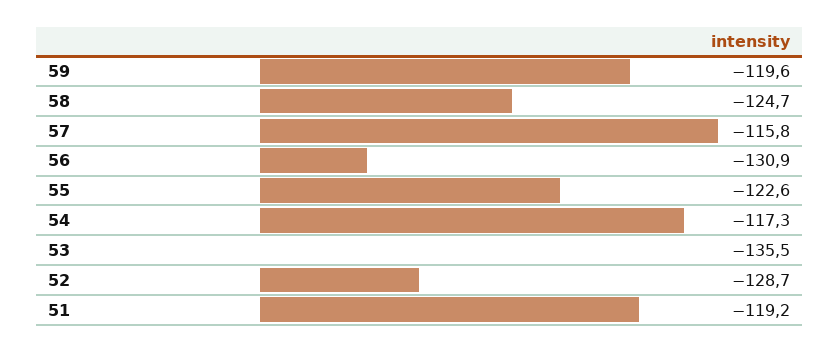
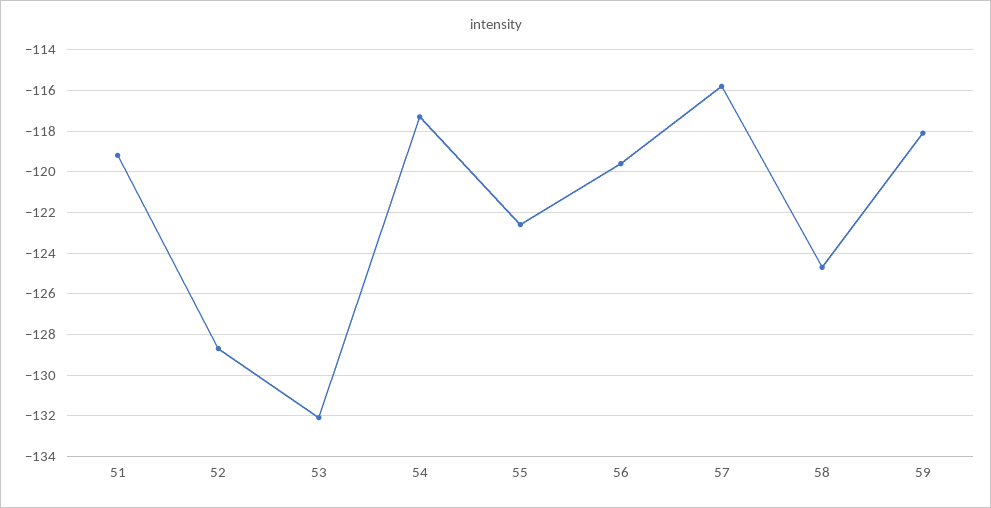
  {
-   "59": -119.6,
+   "59": -118,
    "58": -124.7,
    "57": -115.8,
-   "56": -130.9,
+   "56": -119.5,
    "55": -122.6,
    "54": -117.3,
-   "53": -135.5,
+   "53": -132,
    "52": -128.7,
    "51": -119.2
  }

